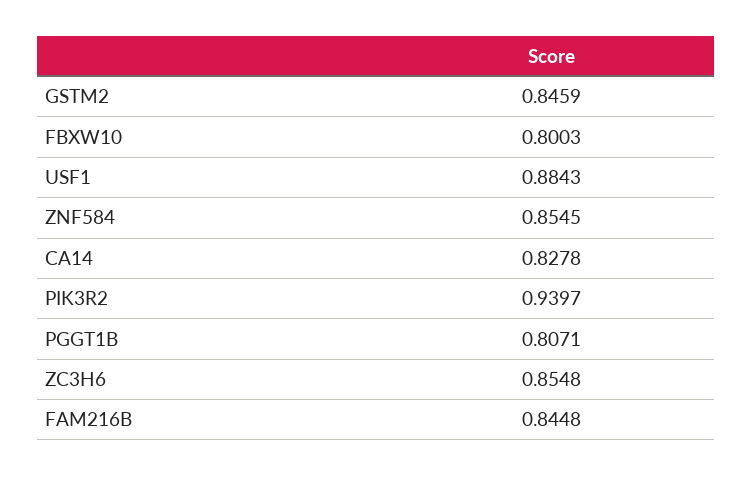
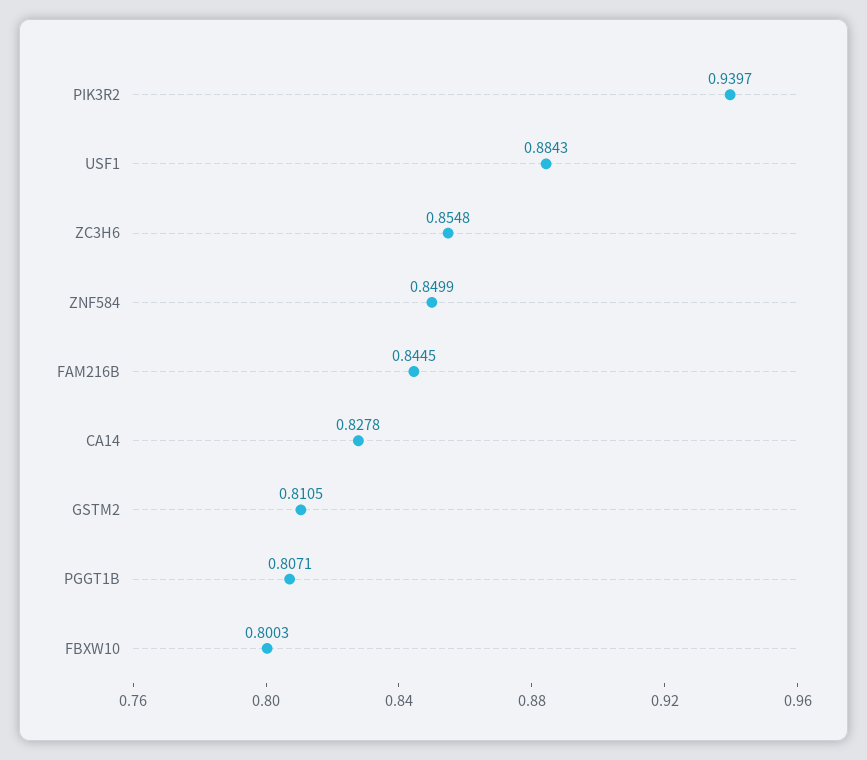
  {
-   "GSTM2": 0.8459,
+   "GSTM2": 0.8105,
    "FBXW10": 0.8003,
    "USF1": 0.8843,
-   "ZNF584": 0.8545,
+   "ZNF584": 0.8499,
    "CA14": 0.8278,
    "PIK3R2": 0.9397,
    "PGGT1B": 0.8071,
    "ZC3H6": 0.8548,
-   "FAM216B": 0.8448
+   "FAM216B": 0.8445
  }

